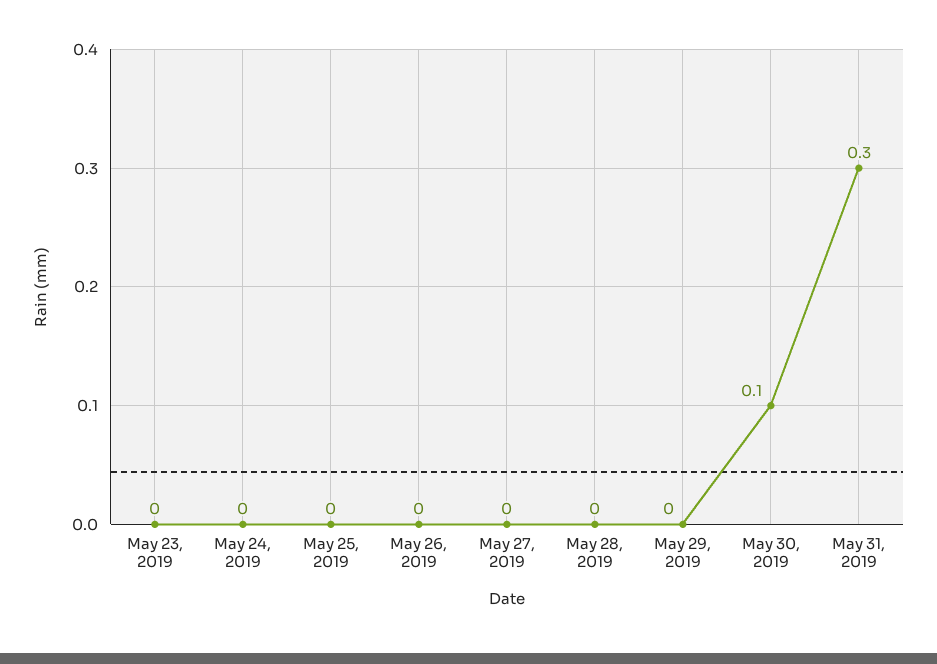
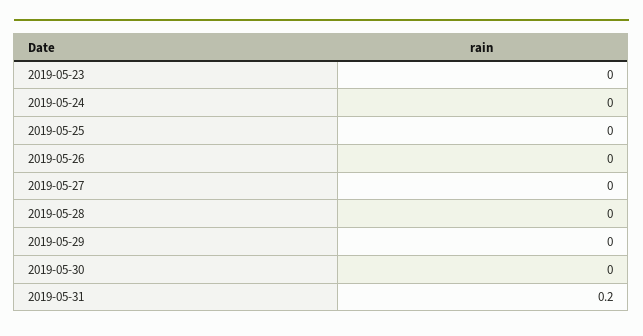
  {
    "May 23, 2019": 0,
    "May 24, 2019": 0,
    "May 25, 2019": 0,
    "May 26, 2019": 0,
    "May 27, 2019": 0,
    "May 28, 2019": 0,
    "May 29, 2019": 0,
-   "May 30, 2019": 0.1,
+   "May 30, 2019": 0,
-   "May 31, 2019": 0.3
+   "May 31, 2019": 0.2
  }

